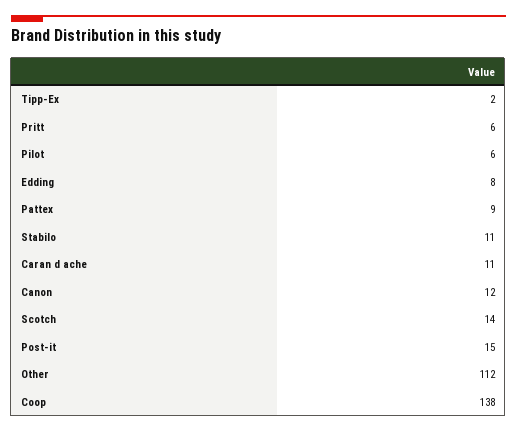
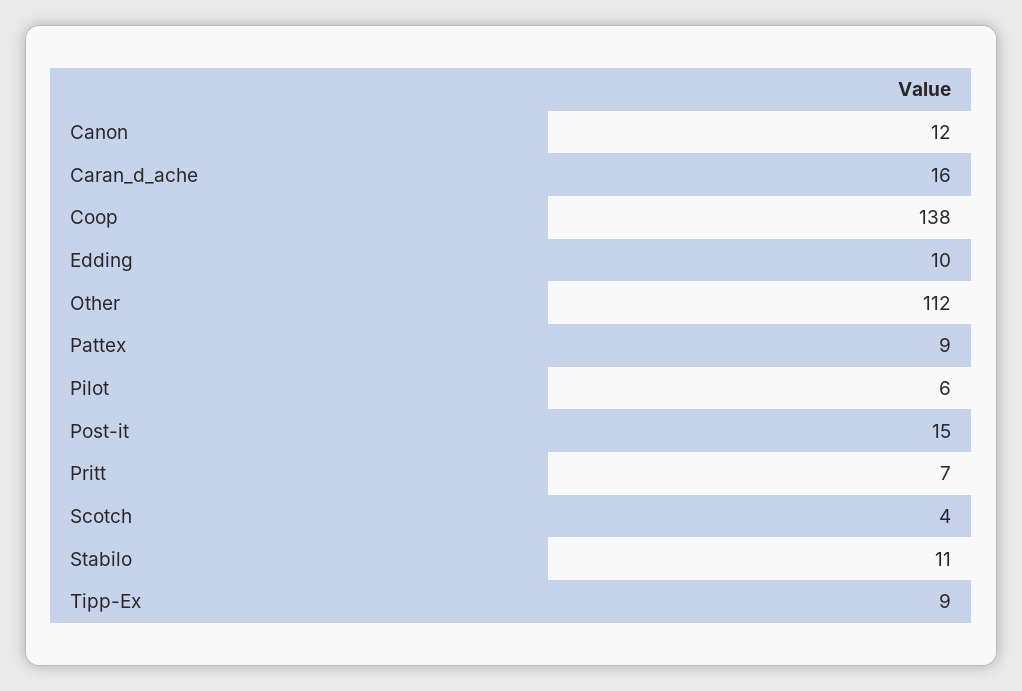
  {
-   "Tipp-Ex": 2,
+   "Tipp-Ex": 9,
-   "Pritt": 6,
+   "Pritt": 7,
    "Pilot": 6,
-   "Edding": 8,
+   "Edding": 10,
    "Pattex": 9,
    "Stabilo": 11,
-   "Caran d ache": 11,
+   "Caran d ache": 16,
    "Canon": 12,
-   "Scotch": 14,
+   "Scotch": 4,
    "Post-it": 15,
    "Other": 112,
    "Coop": 138
  }

